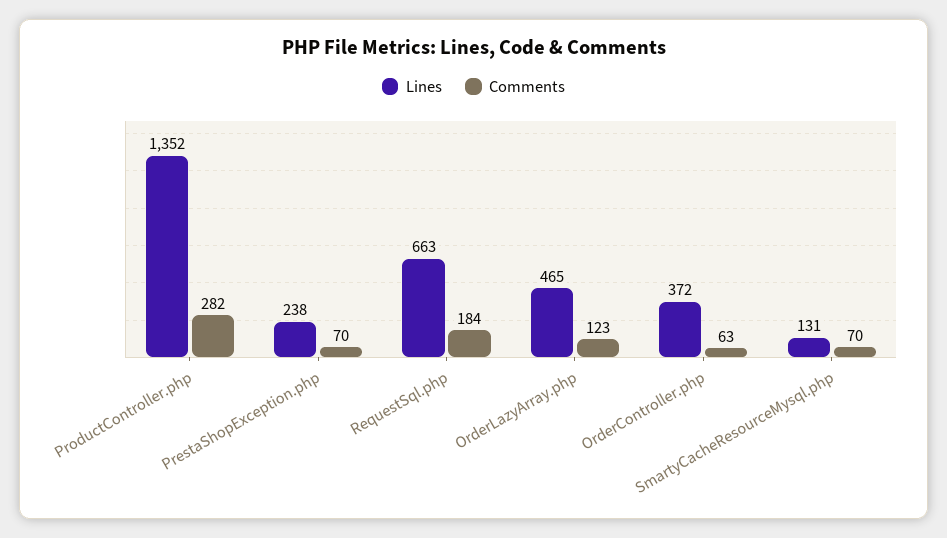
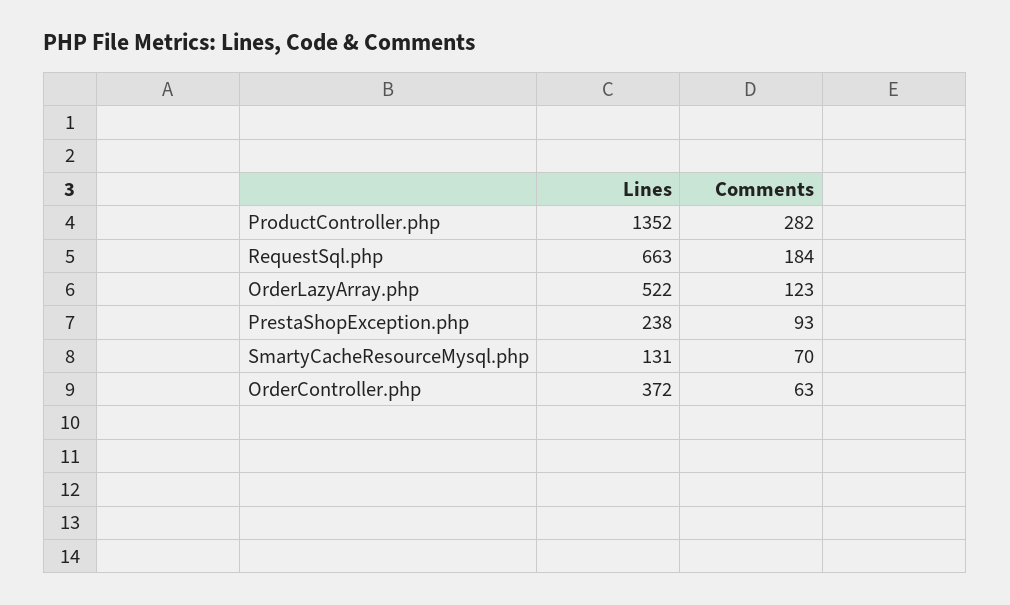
  {
    "Lines": {
      "ProductController.php": 1352,
      "PrestaShopException.php": 238,
      "RequestSql.php": 663,
-     "OrderLazyArray.php": 465,
+     "OrderLazyArray.php": 522,
      "OrderController.php": 372,
      "SmartyCacheResourceMysql.php": 131
    },
    "Comments": {
      "ProductController.php": 282,
-     "PrestaShopException.php": 70,
+     "PrestaShopException.php": 93,
      "RequestSql.php": 184,
      "OrderLazyArray.php": 123,
      "OrderController.php": 63,
      "SmartyCacheResourceMysql.php": 70
    }
  }

